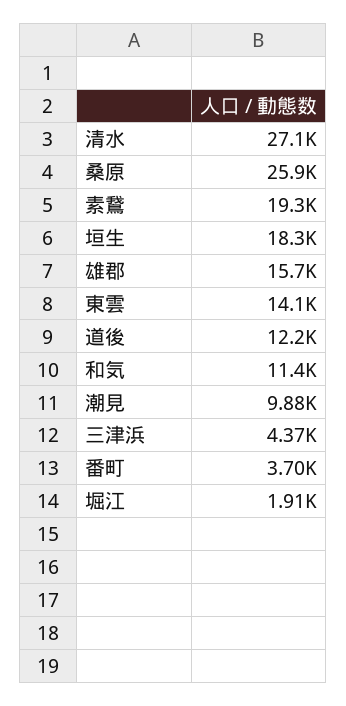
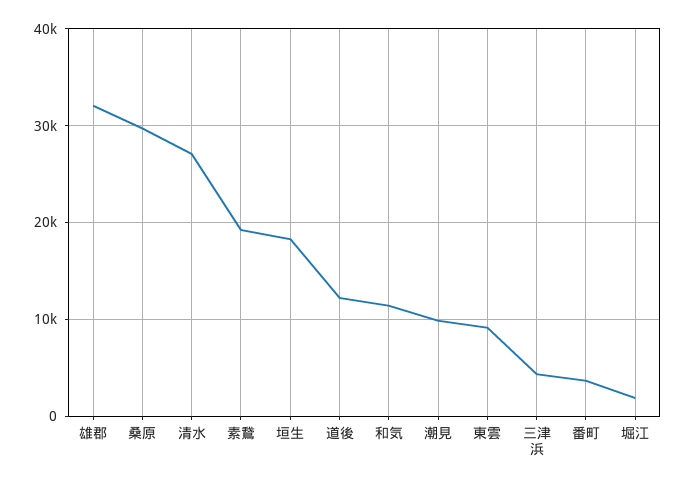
  {
    "清水": 27100,
-   "桑原": 25900,
+   "桑原": 30000,
    "素鵞": 19300,
    "垣生": 18300,
-   "雄郡": 15700,
+   "雄郡": 32000,
-   "東雲": 14100,
+   "東雲": 9000,
    "道後": 12200,
    "和気": 11400,
    "潮見": 9880,
    "三津浜": 4370,
    "番町": 3700,
    "堀江": 1910
  }

